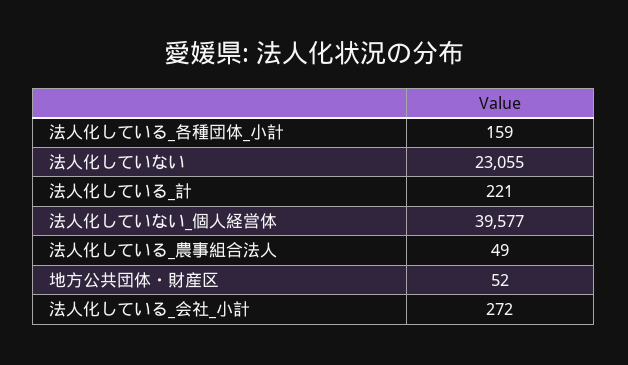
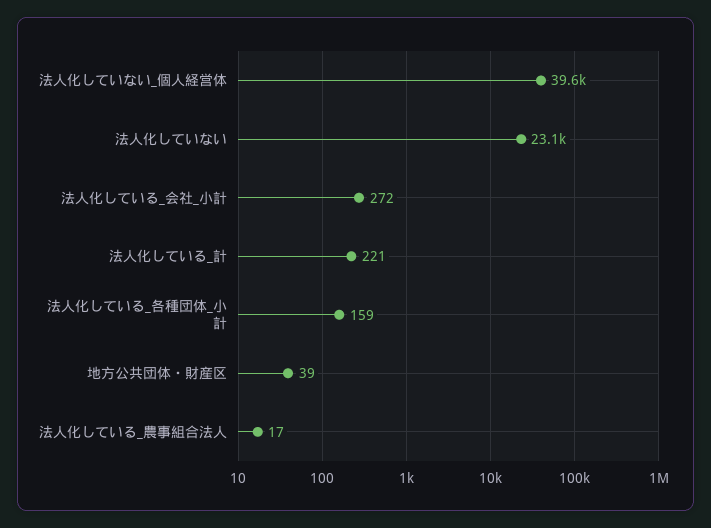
  {
    "法人化している_各種団体_小計": 159,
    "法人化していない": 23055,
    "法人化している_計": 221,
    "法人化していない_個人経営体": 39577,
-   "法人化している_農事組合法人": 49,
+   "法人化している_農事組合法人": 17,
-   "地方公共団体・財産区": 52,
+   "地方公共団体・財産区": 39,
    "法人化している_会社_小計": 272
  }

